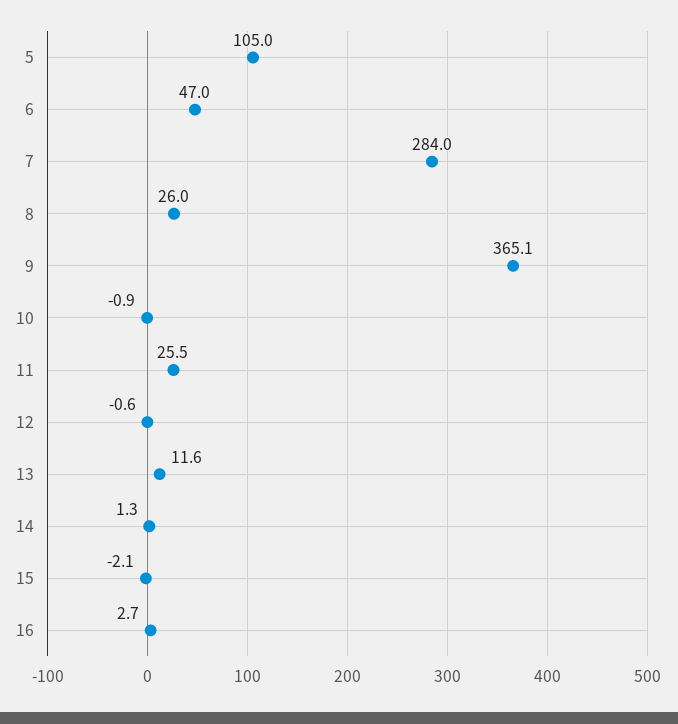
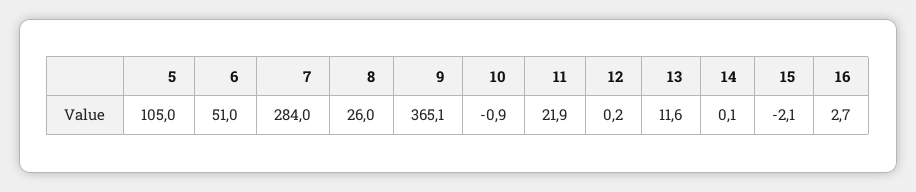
  {
    "5": 105,
-   "6": 47,
+   "6": 51,
    "7": 284,
    "8": 26,
    "9": 365.1,
    "10": -0.9,
-   "11": 25.5,
+   "11": 21.9,
-   "12": -0.6,
+   "12": 0.2,
    "13": 11.6,
-   "14": 1.3,
+   "14": 0.1,
    "15": -2.1,
    "16": 2.7
  }

